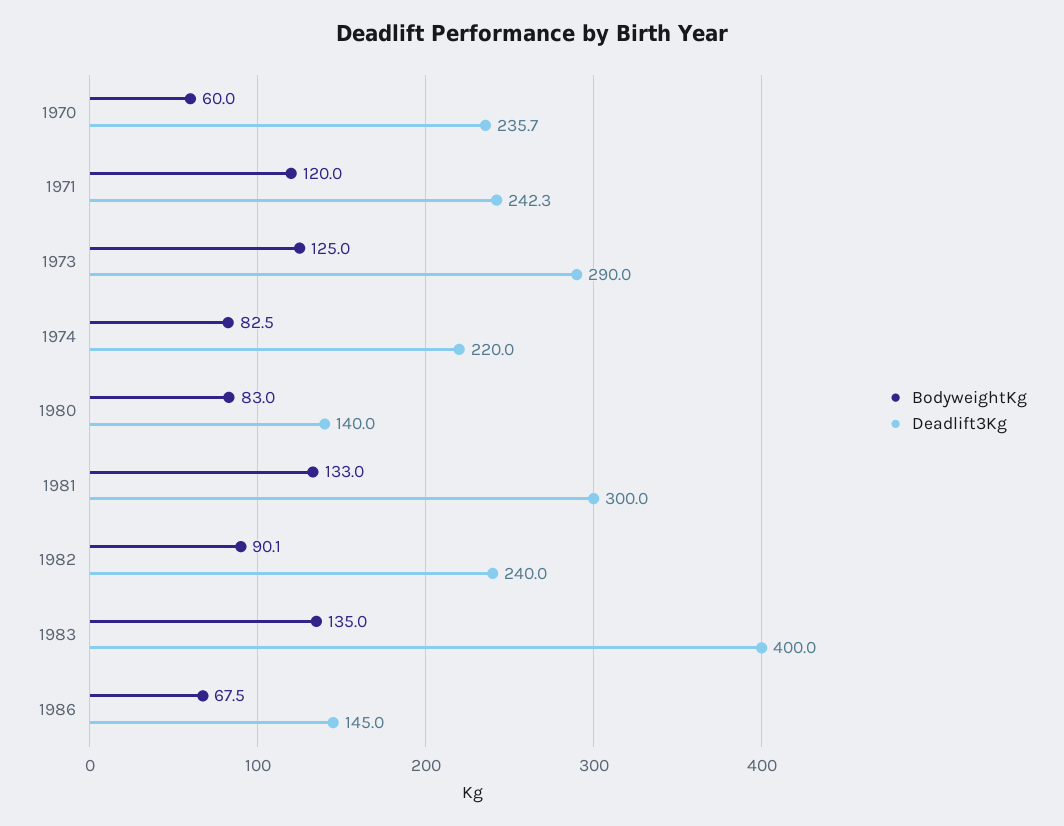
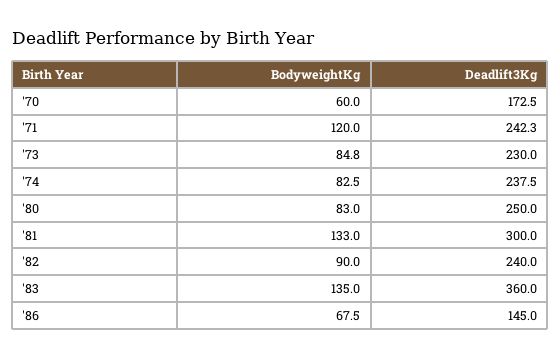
  {
    "BodyweightKg": {
      "1970": 60,
      "1971": 120,
-     "1973": 125,
+     "1973": 84.8,
      "1974": 82.5,
      "1980": 83,
      "1981": 133,
-     "1982": 90.1,
+     "1982": 90,
      "1983": 135,
      "1986": 67.5
    },
    "Deadlift3Kg": {
-     "1970": 235.7,
+     "1970": 172.5,
      "1971": 242.3,
-     "1973": 290,
+     "1973": 230,
-     "1974": 220,
+     "1974": 237.5,
-     "1980": 140,
+     "1980": 250,
      "1981": 300,
      "1982": 240,
-     "1983": 400,
+     "1983": 360,
      "1986": 145
    }
  }

